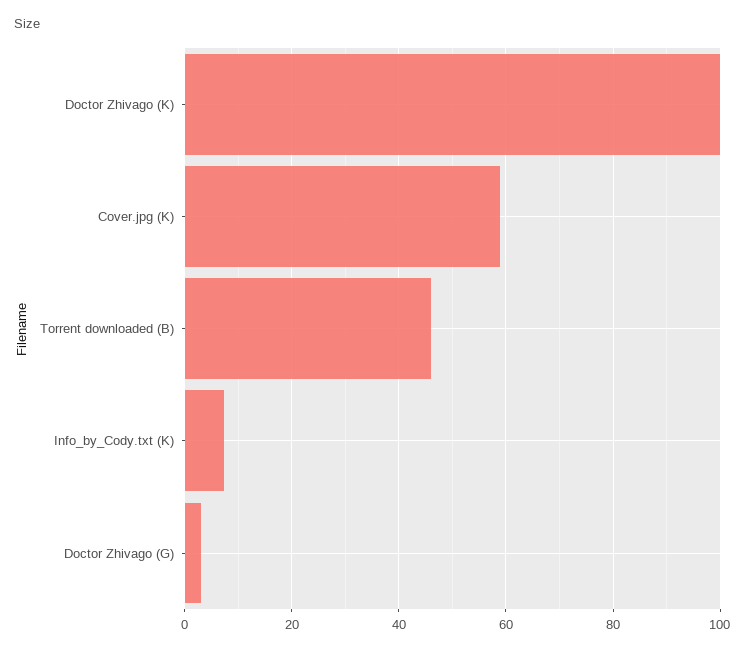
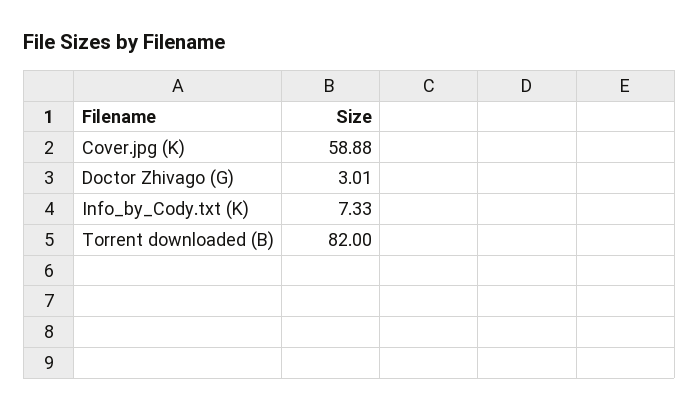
  {
-   "Doctor Zhivago (K)": 100,
    "Cover.jpg (K)": 58.88,
-   "Torrent downloaded (B)": 46,
+   "Torrent downloaded (B)": 82,
    "Info_by_Cody.txt (K)": 7.33,
    "Doctor Zhivago (G)": 3.01
  }

